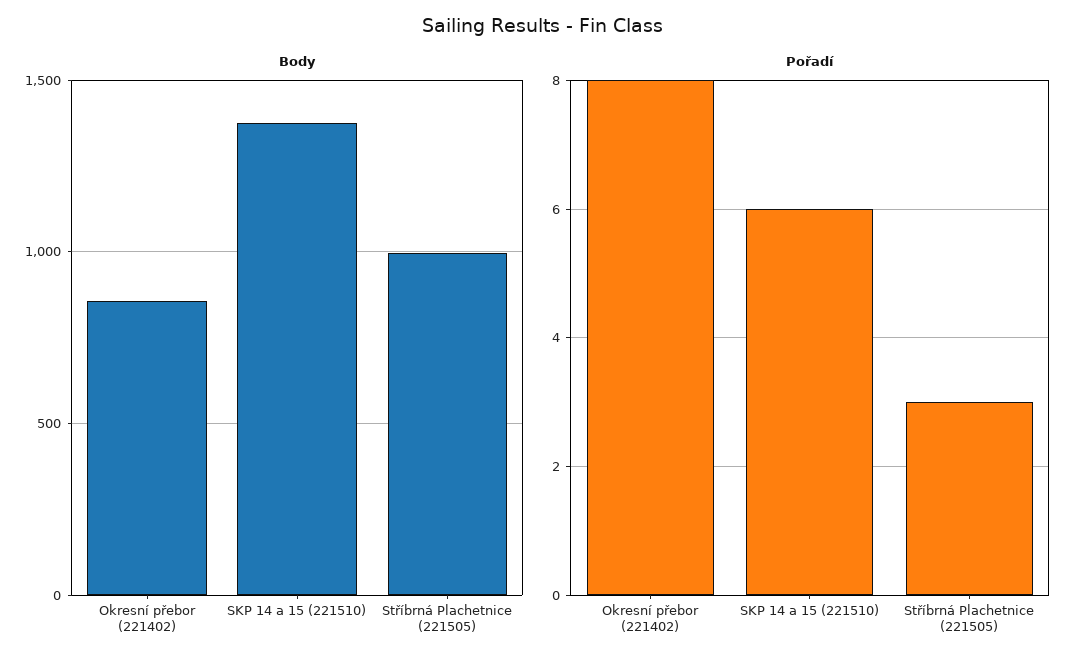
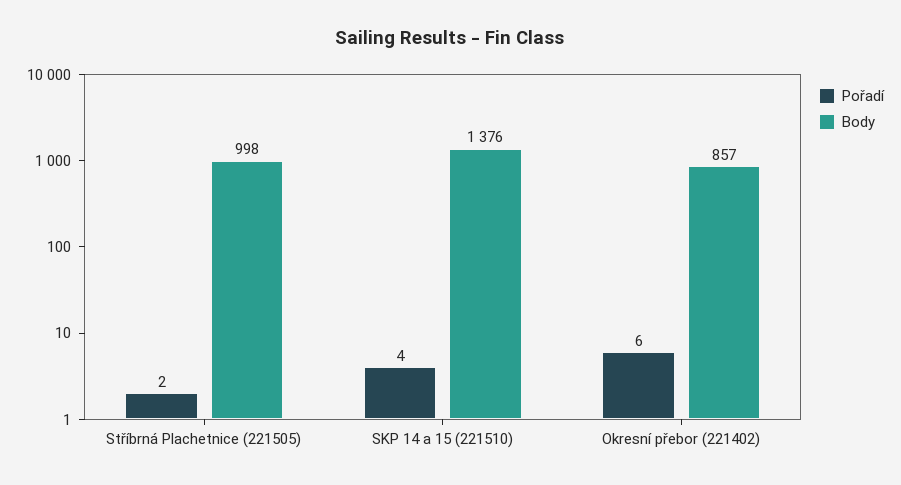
  {
    "Body": {
      "Okresní přebor (221402)": 857,
      "SKP 14 a 15 (221510)": 1376,
      "Stříbrná Plachetnice (221505)": 998
    },
    "Pořadí": {
-     "Okresní přebor (221402)": 8,
+     "Okresní přebor (221402)": 6,
-     "SKP 14 a 15 (221510)": 6,
+     "SKP 14 a 15 (221510)": 4,
-     "Stříbrná Plachetnice (221505)": 3
+     "Stříbrná Plachetnice (221505)": 2
    }
  }

